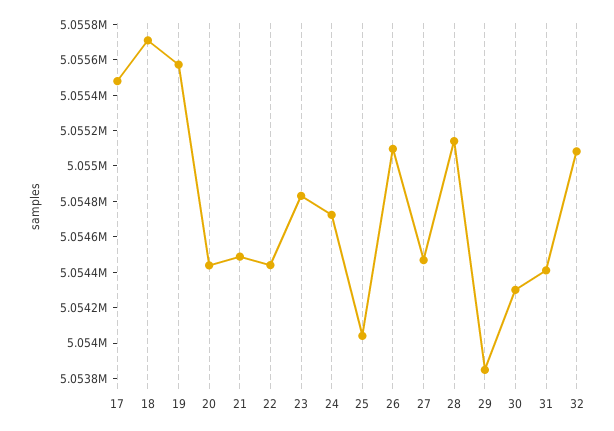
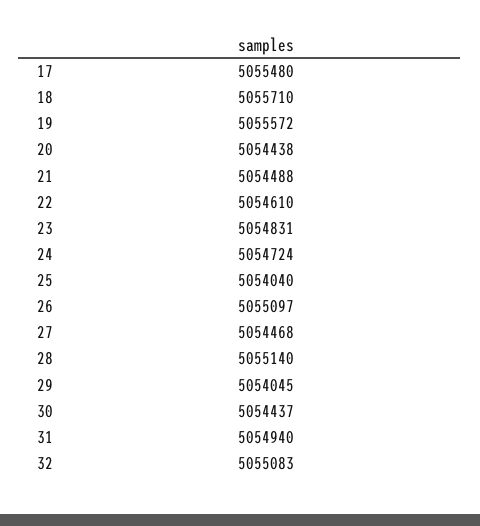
  {
    "17": 5055480,
    "18": 5055710,
    "19": 5055572,
    "20": 5054438,
    "21": 5054488,
-   "22": 5054450,
+   "22": 5054610,
    "23": 5054831,
    "24": 5054724,
    "25": 5054040,
    "26": 5055097,
    "27": 5054468,
    "28": 5055140,
-   "29": 5053850,
+   "29": 5054045,
-   "30": 5054300,
+   "30": 5054437,
-   "31": 5054400,
+   "31": 5054940,
    "32": 5055083
  }

